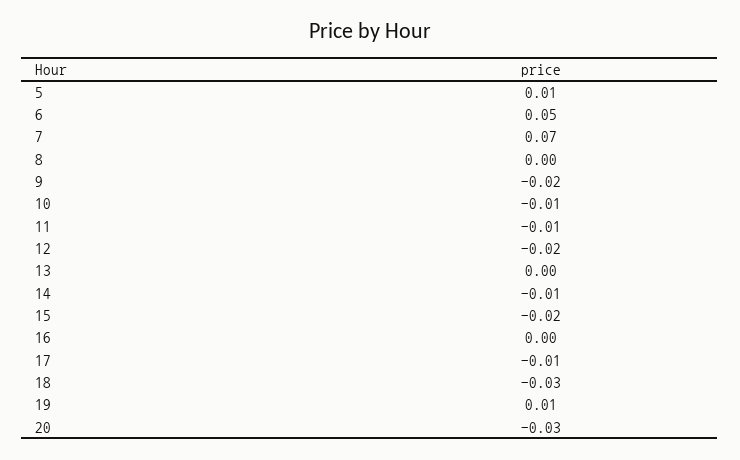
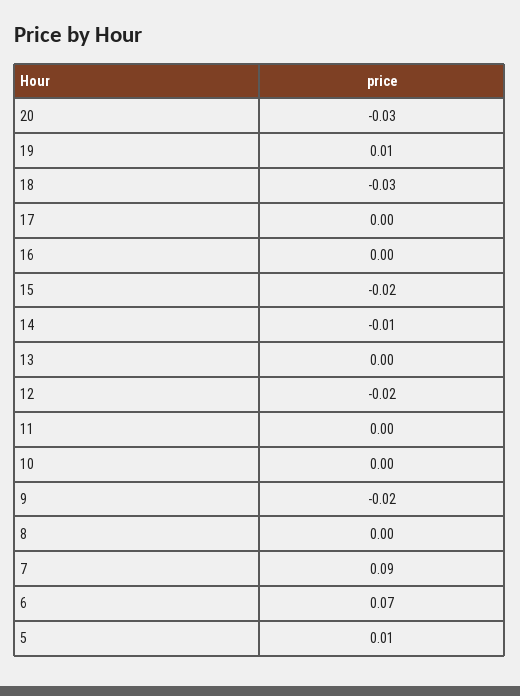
  {
    "5": 0.01,
-   "6": 0.05,
+   "6": 0.07,
-   "7": 0.07,
+   "7": 0.09,
    "8": 0,
    "9": -0.02,
-   "10": -0.01,
+   "10": 0,
-   "11": -0.01,
+   "11": 0,
    "12": -0.02,
    "13": 0,
    "14": -0.01,
    "15": -0.02,
    "16": 0,
-   "17": -0.01,
+   "17": 0,
    "18": -0.03,
    "19": 0.01,
    "20": -0.03
  }

